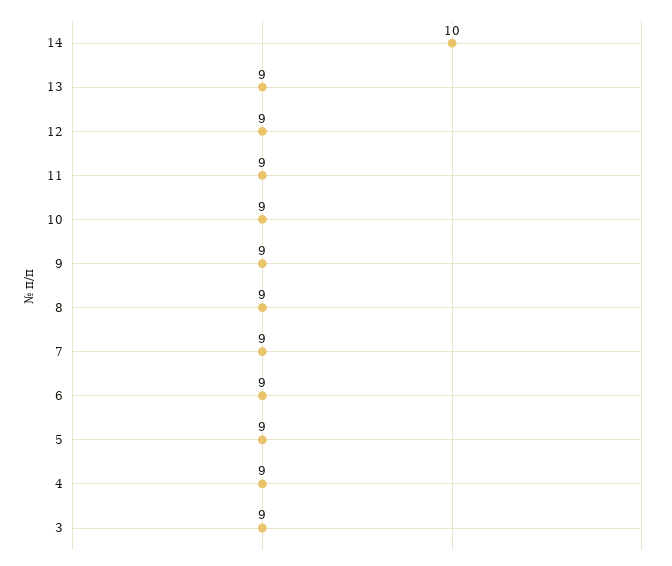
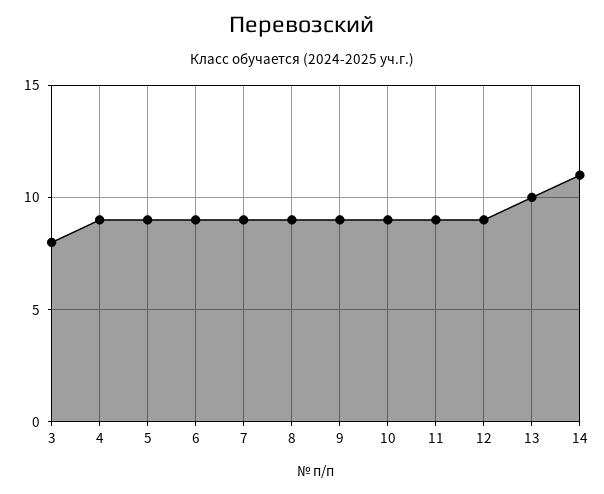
  {
-   "14": 10,
+   "14": 11,
-   "13": 9,
+   "13": 10,
    "12": 9,
    "11": 9,
    "10": 9,
    "9": 9,
    "8": 9,
    "7": 9,
    "6": 9,
    "5": 9,
    "4": 9,
-   "3": 9
+   "3": 8
  }

